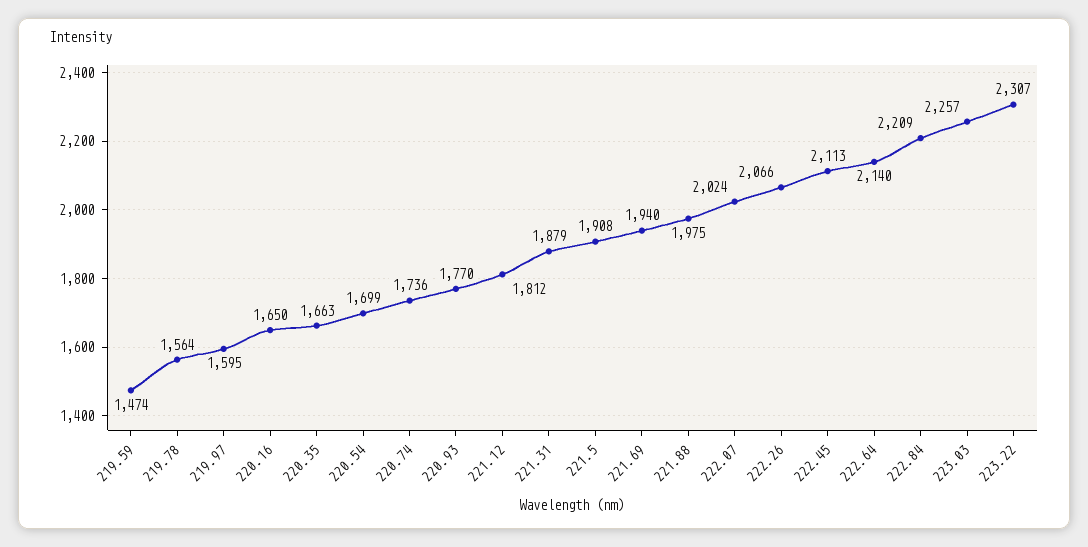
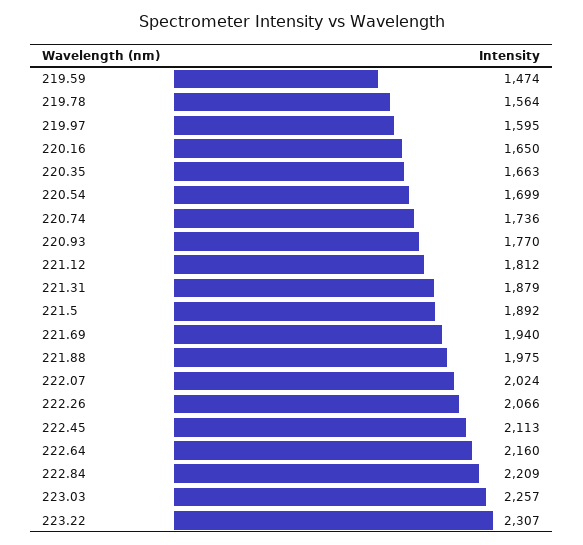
  {
    "219.59": 1474,
    "219.78": 1564,
    "219.97": 1595,
    "220.16": 1650,
    "220.35": 1663,
    "220.54": 1699,
    "220.74": 1736,
    "220.93": 1770,
    "221.12": 1812,
    "221.31": 1879,
-   "221.5": 1908,
+   "221.5": 1892,
    "221.69": 1940,
    "221.88": 1975,
    "222.07": 2024,
    "222.26": 2066,
    "222.45": 2113,
-   "222.64": 2140,
+   "222.64": 2160,
    "222.84": 2209,
    "223.03": 2257,
    "223.22": 2307
  }

